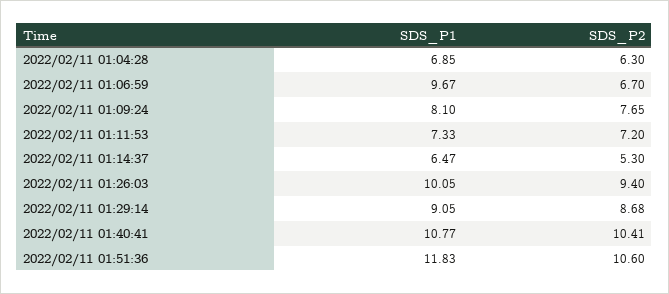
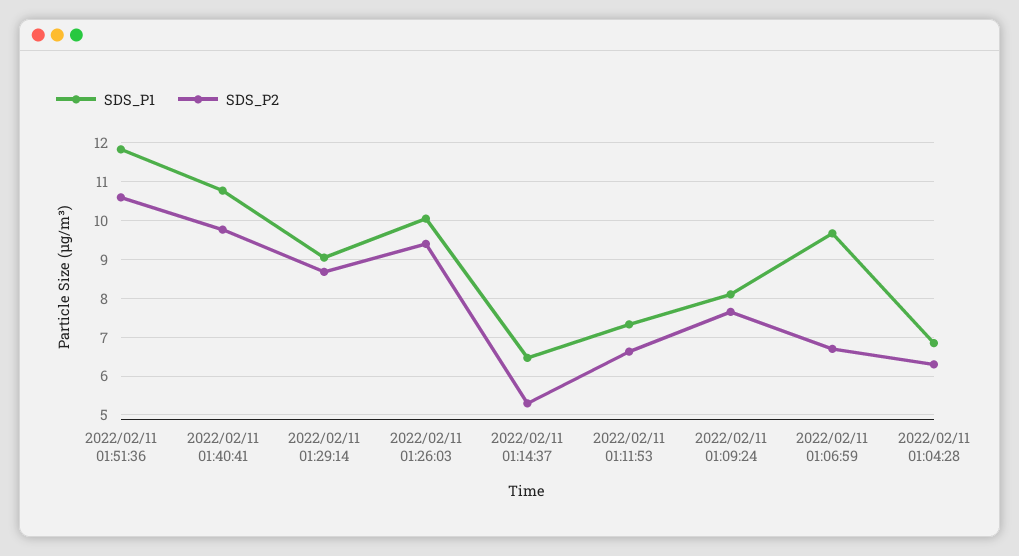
  {
    "SDS_P1": {
      "2022/02/11 01:04:28": 6.85,
      "2022/02/11 01:06:59": 9.67,
      "2022/02/11 01:09:24": 8.1,
      "2022/02/11 01:11:53": 7.33,
      "2022/02/11 01:14:37": 6.47,
      "2022/02/11 01:26:03": 10.05,
      "2022/02/11 01:29:14": 9.05,
      "2022/02/11 01:40:41": 10.77,
      "2022/02/11 01:51:36": 11.83
    },
    "SDS_P2": {
      "2022/02/11 01:04:28": 6.3,
      "2022/02/11 01:06:59": 6.7,
      "2022/02/11 01:09:24": 7.65,
-     "2022/02/11 01:11:53": 7.2,
+     "2022/02/11 01:11:53": 6.6,
      "2022/02/11 01:14:37": 5.3,
      "2022/02/11 01:26:03": 9.4,
      "2022/02/11 01:29:14": 8.68,
-     "2022/02/11 01:40:41": 10.41,
+     "2022/02/11 01:40:41": 9.8,
      "2022/02/11 01:51:36": 10.6
    }
  }

